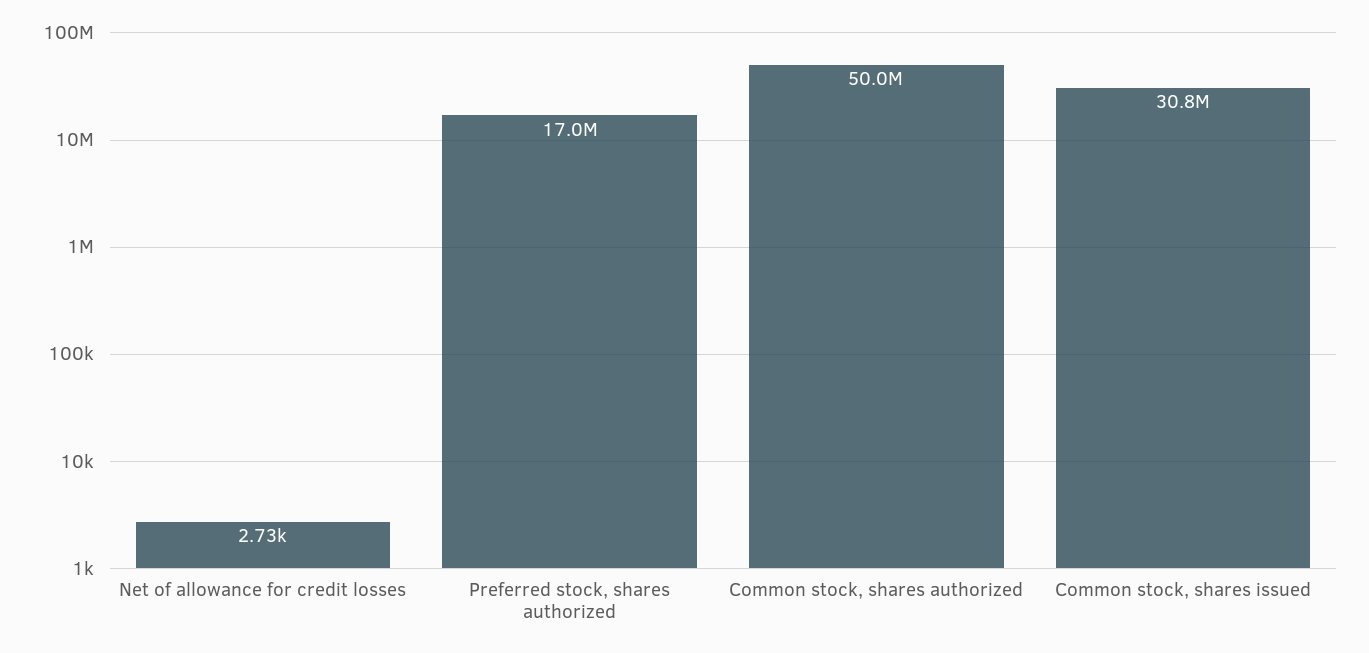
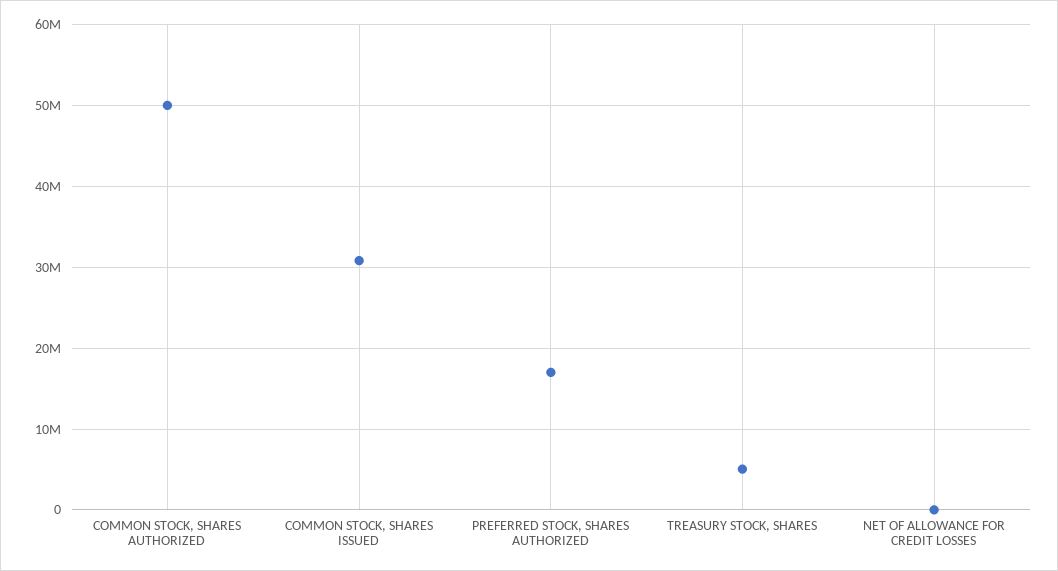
  {
    "Net of allowance for credit losses": 2730,
    "Preferred stock, shares authorized": 17000000,
    "Common stock, shares authorized": 50000000,
-   "Common stock, shares issued": 30800000
+   "Common stock, shares issued": 30800000,
+   "TREASURY STOCK, SHARES": 5000000
  }

